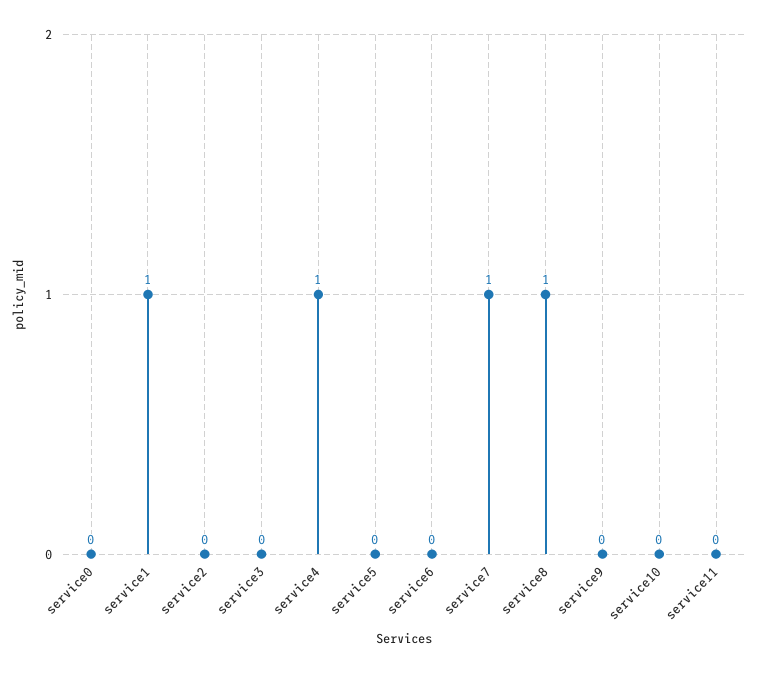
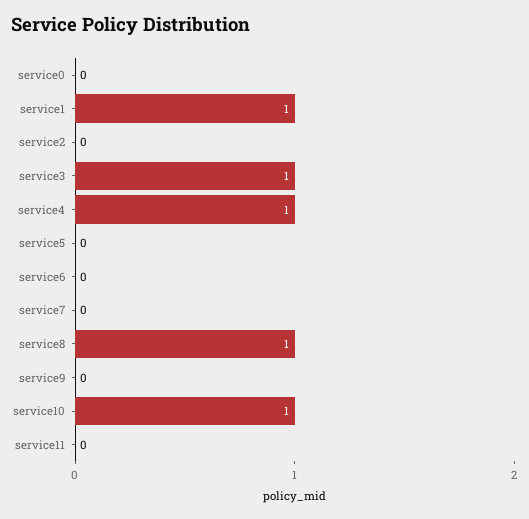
  {
    "service0": 0,
    "service1": 1,
    "service2": 0,
-   "service3": 0,
+   "service3": 1,
    "service4": 1,
    "service5": 0,
    "service6": 0,
-   "service7": 1,
+   "service7": 0,
    "service8": 1,
    "service9": 0,
-   "service10": 0,
+   "service10": 1,
    "service11": 0
  }

